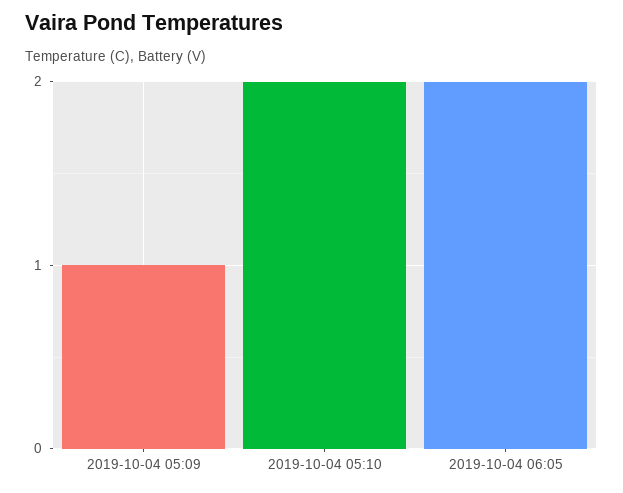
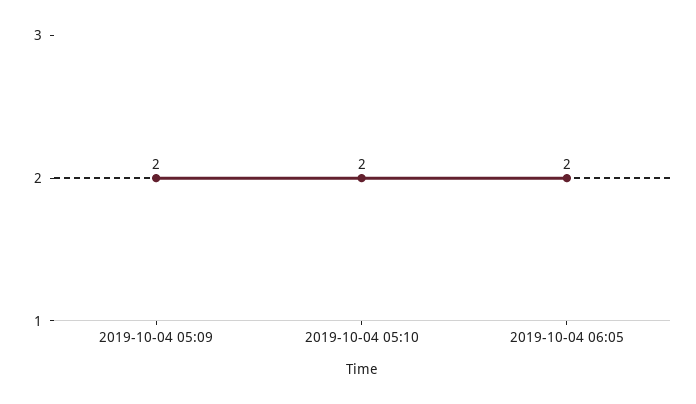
  {
-   "2019-10-04 05:09": 1,
+   "2019-10-04 05:09": 2,
    "2019-10-04 05:10": 2,
    "2019-10-04 06:05": 2
  }

